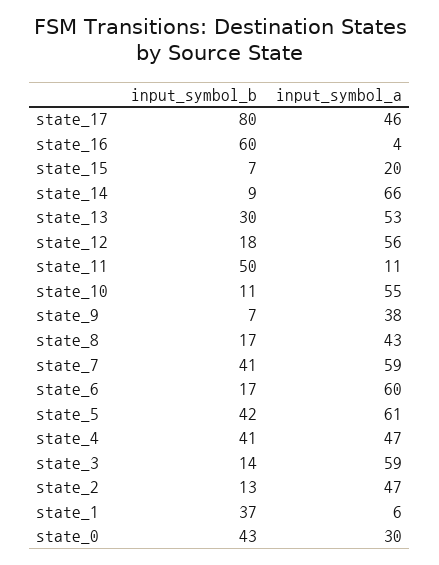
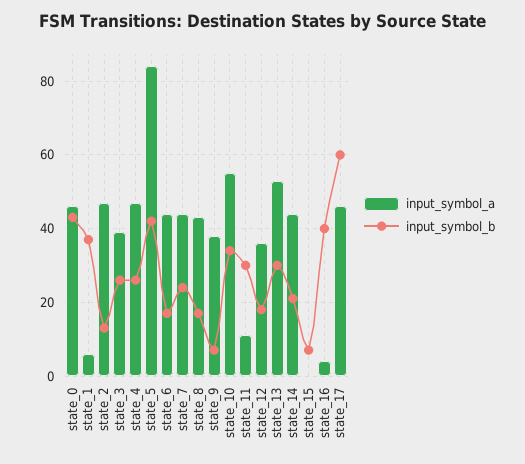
  {
    "input_symbol_b": {
-     "state_17": 80,
+     "state_17": 60,
-     "state_16": 60,
+     "state_16": 40,
      "state_15": 7,
-     "state_14": 9,
+     "state_14": 20,
      "state_13": 30,
      "state_12": 18,
-     "state_11": 50,
+     "state_11": 30,
-     "state_10": 11,
+     "state_10": 35,
      "state_9": 7,
      "state_8": 17,
-     "state_7": 41,
+     "state_7": 25,
      "state_6": 17,
      "state_5": 42,
-     "state_4": 41,
+     "state_4": 25,
-     "state_3": 14,
+     "state_3": 25,
      "state_2": 13,
      "state_1": 37,
      "state_0": 43
    },
    "input_symbol_a": {
      "state_17": 46,
      "state_16": 4,
-     "state_15": 20,
+     "state_15": 0,
-     "state_14": 66,
+     "state_14": 45,
      "state_13": 53,
-     "state_12": 56,
+     "state_12": 35,
      "state_11": 11,
      "state_10": 55,
      "state_9": 38,
      "state_8": 43,
-     "state_7": 59,
+     "state_7": 45,
-     "state_6": 60,
+     "state_6": 45,
-     "state_5": 61,
+     "state_5": 85,
      "state_4": 47,
-     "state_3": 59,
+     "state_3": 40,
      "state_2": 47,
      "state_1": 6,
-     "state_0": 30
+     "state_0": 45
    }
  }

